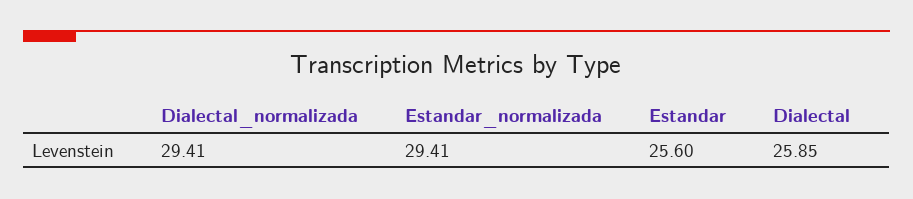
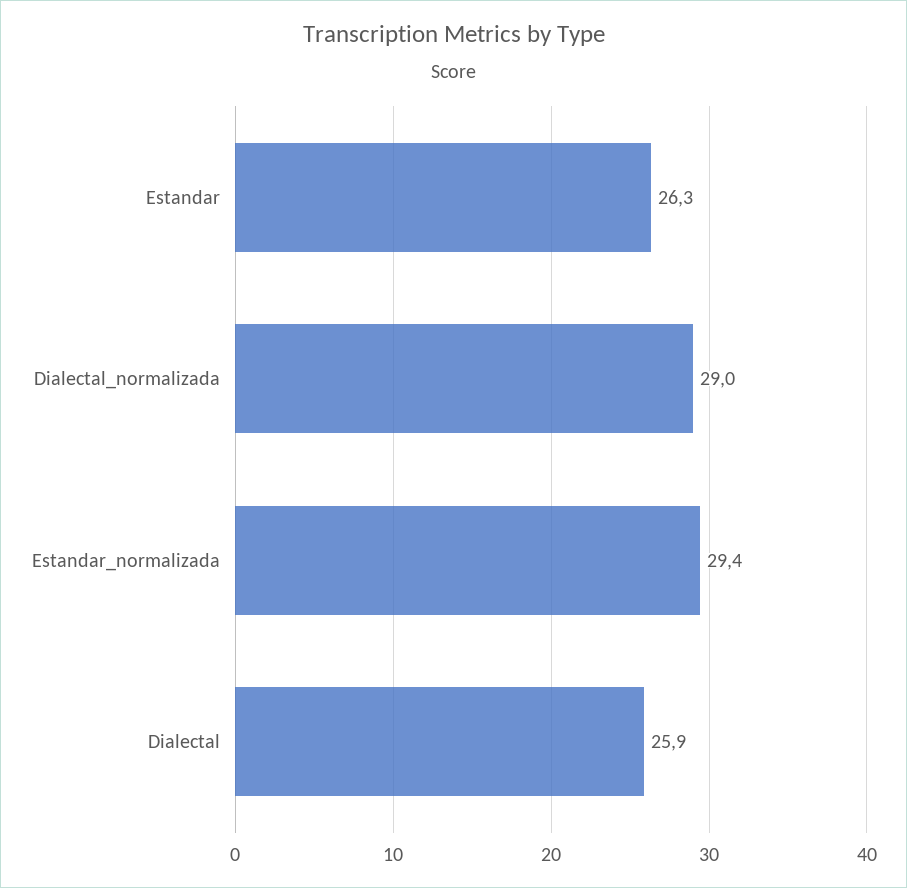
  {
-   "Dialectal_normalizada": 29.41,
+   "Dialectal_normalizada": 29,
    "Estandar_normalizada": 29.41,
-   "Estandar": 25.6,
+   "Estandar": 26.3,
    "Dialectal": 25.85
  }

